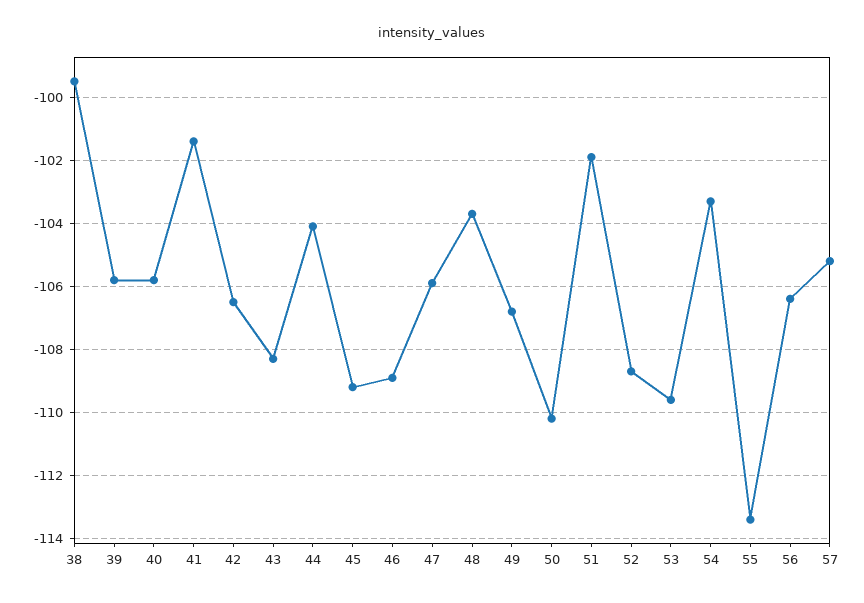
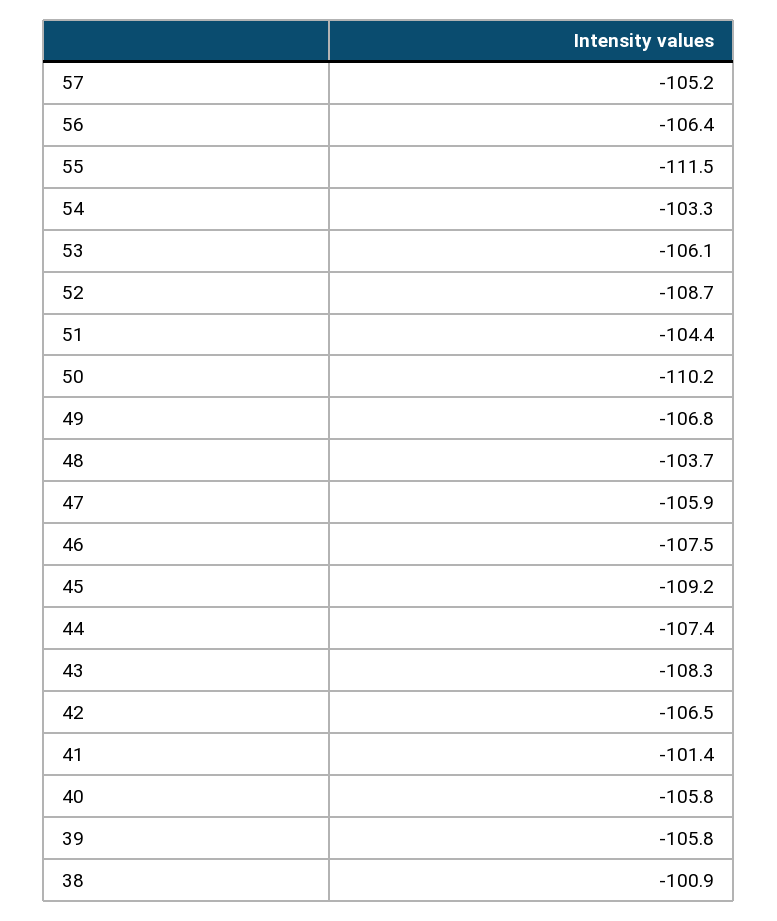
  {
-   "38": -99.5,
+   "38": -100.9,
    "39": -105.8,
    "40": -105.8,
    "41": -101.4,
    "42": -106.5,
    "43": -108.3,
-   "44": -104,
+   "44": -107.4,
    "45": -109.2,
-   "46": -109,
+   "46": -107.5,
    "47": -105.9,
    "48": -103.7,
    "49": -106.8,
    "50": -110.2,
-   "51": -102,
+   "51": -104.4,
    "52": -108.7,
-   "53": -109.5,
+   "53": -106.1,
    "54": -103.3,
-   "55": -113.5,
+   "55": -111.5,
    "56": -106.4,
    "57": -105.2
  }

